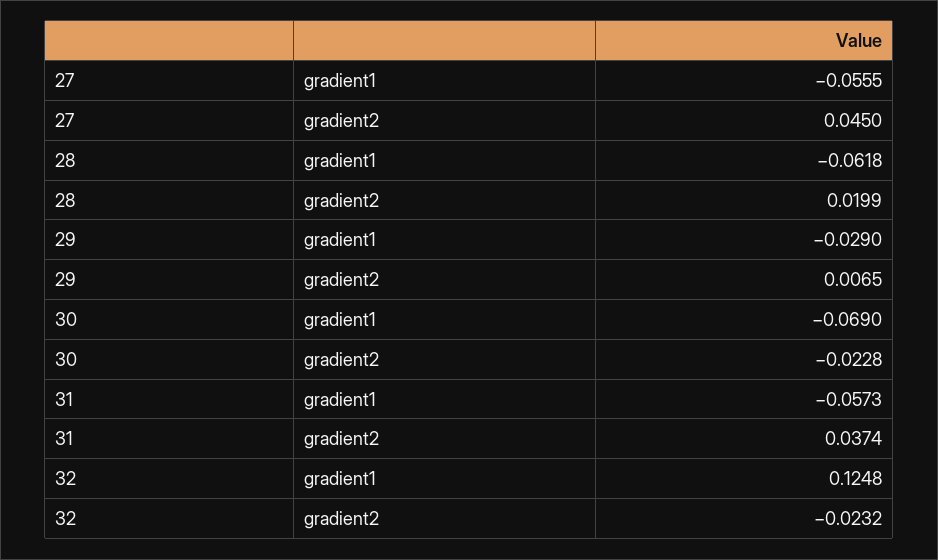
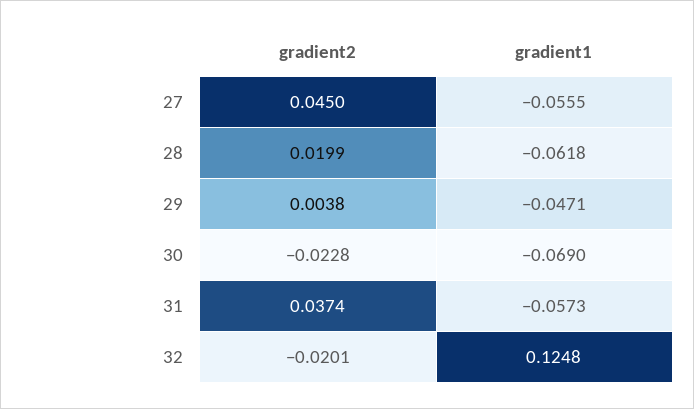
  {
    "27": {
      "gradient1": -0.0555,
      "gradient2": 0.045
    },
    "28": {
      "gradient1": -0.0618,
      "gradient2": 0.0199
    },
    "29": {
-     "gradient1": -0.029,
+     "gradient1": -0.0471,
-     "gradient2": 0.0065
+     "gradient2": 0.0038
    },
    "30": {
      "gradient1": -0.069,
      "gradient2": -0.0228
    },
    "31": {
      "gradient1": -0.0573,
      "gradient2": 0.0374
    },
    "32": {
      "gradient1": 0.1248,
-     "gradient2": -0.0232
+     "gradient2": -0.0201
    }
  }

